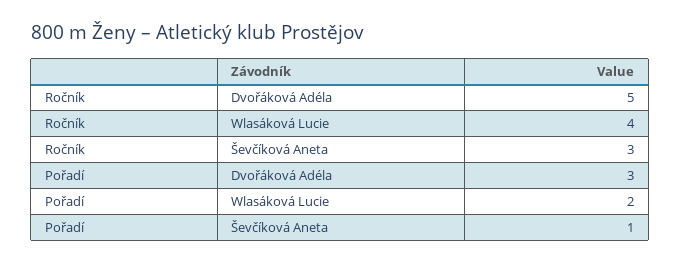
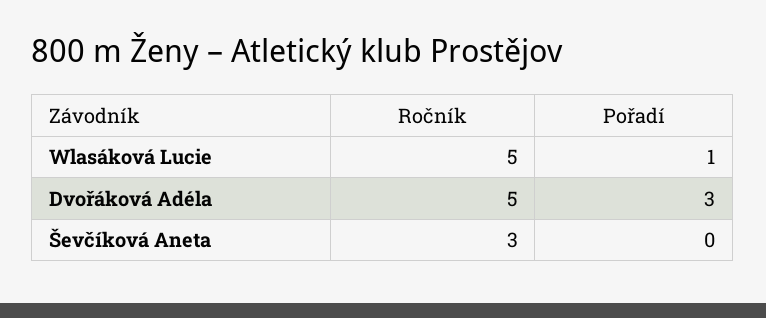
  {
    "Ročník": {
      "Dvořáková Adéla": 5,
-     "Wlasáková Lucie": 4,
+     "Wlasáková Lucie": 5,
      "Ševčíková Aneta": 3
    },
    "Pořadí": {
      "Dvořáková Adéla": 3,
-     "Wlasáková Lucie": 2,
+     "Wlasáková Lucie": 1,
-     "Ševčíková Aneta": 1
+     "Ševčíková Aneta": 0
    }
  }

